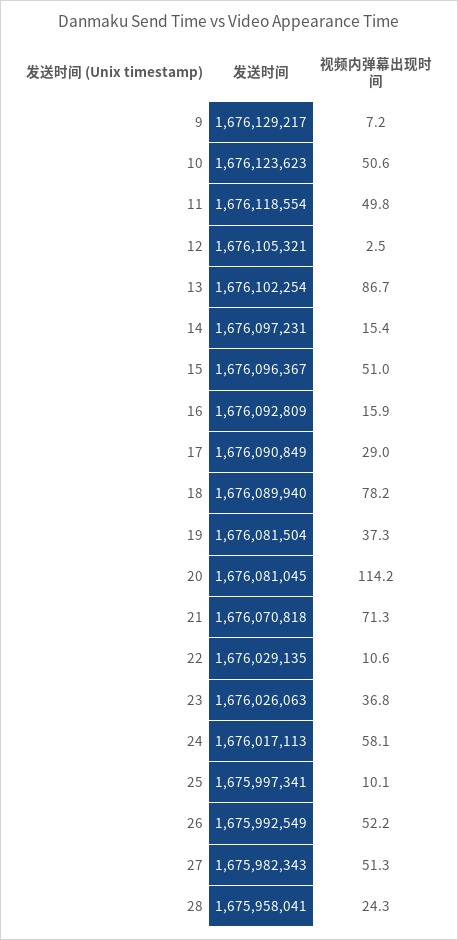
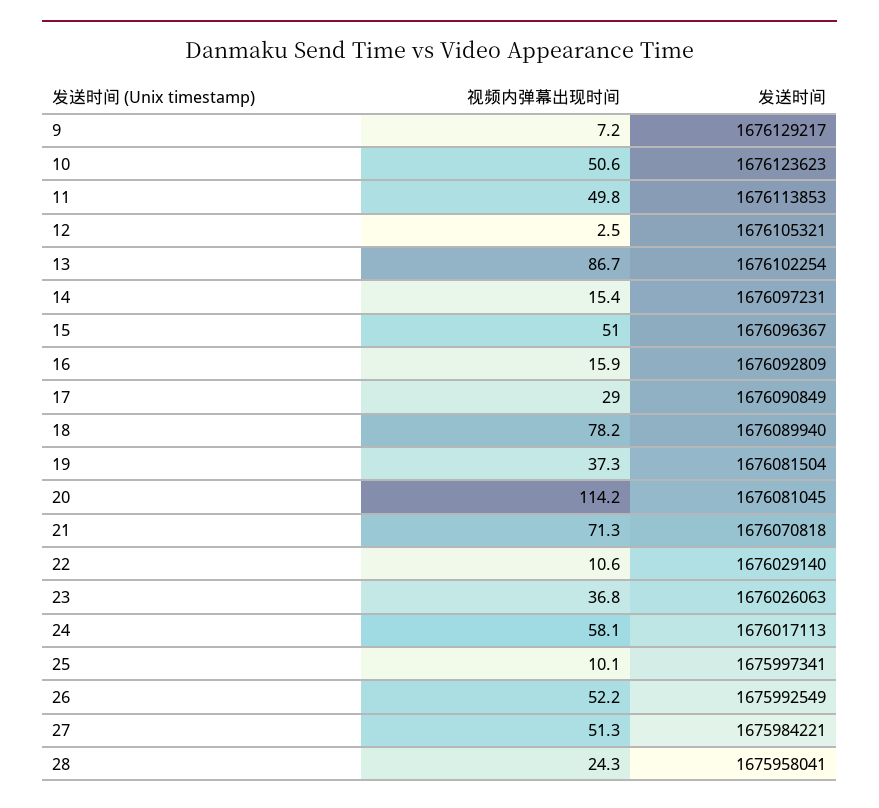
  {
    "发送时间": {
      "9": 1676129217,
      "10": 1676123623,
-     "11": 1676118554,
+     "11": 1676113853,
      "12": 1676105321,
      "13": 1676102254,
      "14": 1676097231,
      "15": 1676096367,
      "16": 1676092809,
      "17": 1676090849,
      "18": 1676089940,
      "19": 1676081504,
      "20": 1676081045,
      "21": 1676070818,
-     "22": 1676029135,
+     "22": 1676029140,
      "23": 1676026063,
      "24": 1676017113,
      "25": 1675997341,
      "26": 1675992549,
-     "27": 1675982343,
+     "27": 1675984221,
      "28": 1675958041
    },
    "视频内弹幕出现时间": {
      "9": 7.2,
      "10": 50.6,
      "11": 49.8,
      "12": 2.5,
      "13": 86.7,
      "14": 15.4,
      "15": 51,
      "16": 15.9,
      "17": 29,
      "18": 78.2,
      "19": 37.3,
      "20": 114.2,
      "21": 71.3,
      "22": 10.6,
      "23": 36.8,
      "24": 58.1,
      "25": 10.1,
      "26": 52.2,
      "27": 51.3,
      "28": 24.3
    }
  }

